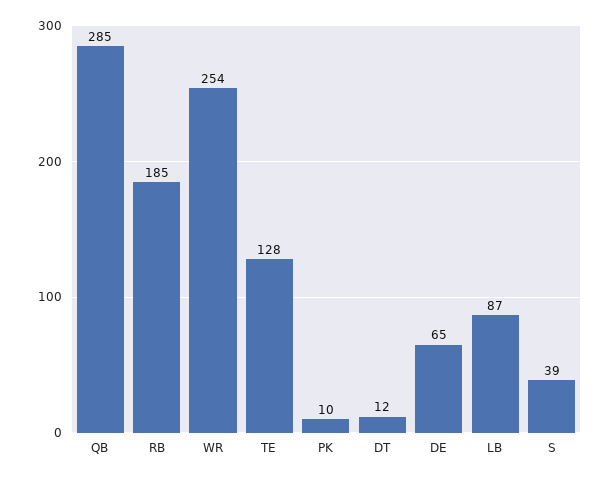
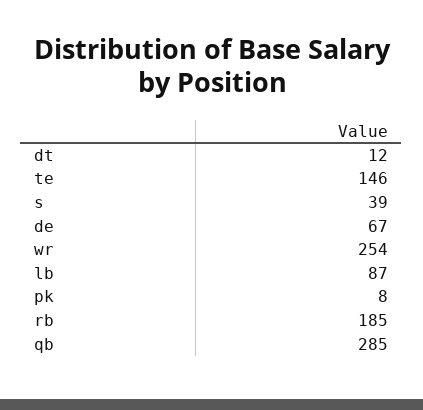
  {
    "QB": 285,
    "RB": 185,
    "WR": 254,
-   "TE": 128,
+   "TE": 146,
-   "PK": 10,
+   "PK": 8,
    "DT": 12,
-   "DE": 65,
+   "DE": 67,
    "LB": 87,
    "S": 39
  }

